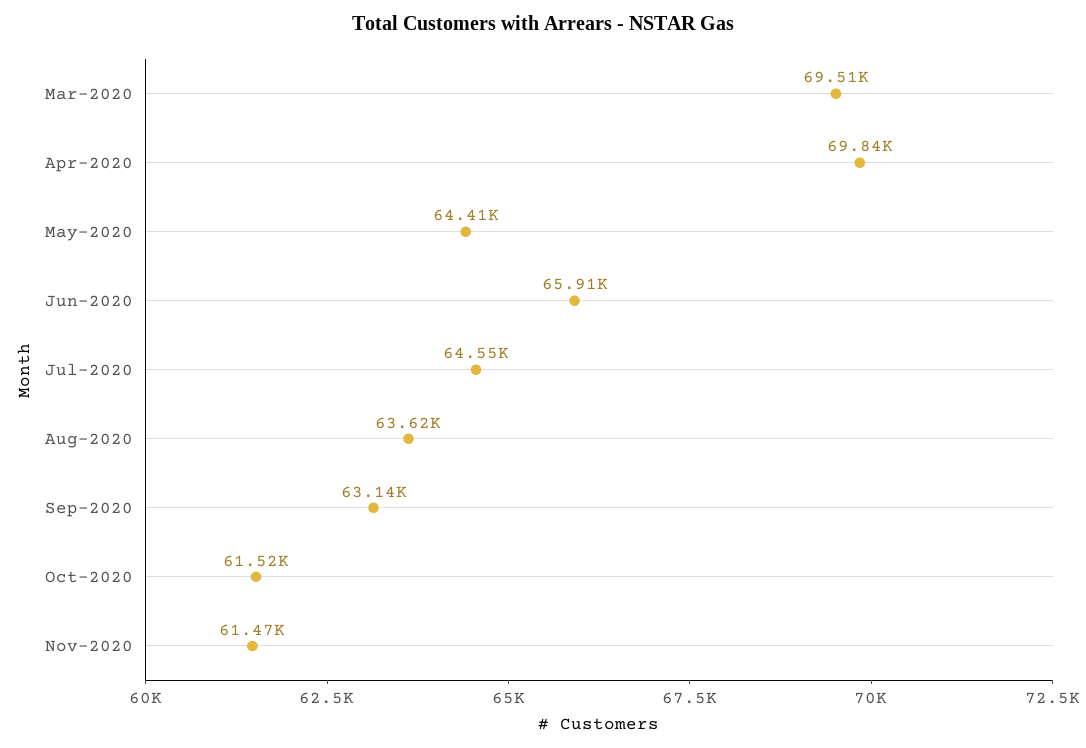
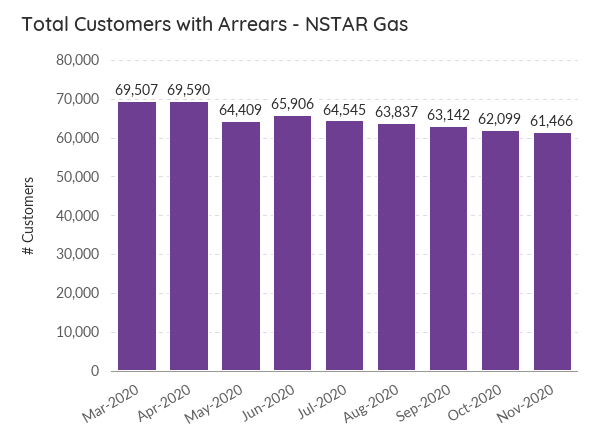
  {
    "Mar-2020": 69507,
-   "Apr-2020": 69840,
+   "Apr-2020": 69590,
    "May-2020": 64409,
    "Jun-2020": 65906,
    "Jul-2020": 64545,
-   "Aug-2020": 63620,
+   "Aug-2020": 63837,
    "Sep-2020": 63142,
-   "Oct-2020": 61520,
+   "Oct-2020": 62099,
    "Nov-2020": 61466
  }

